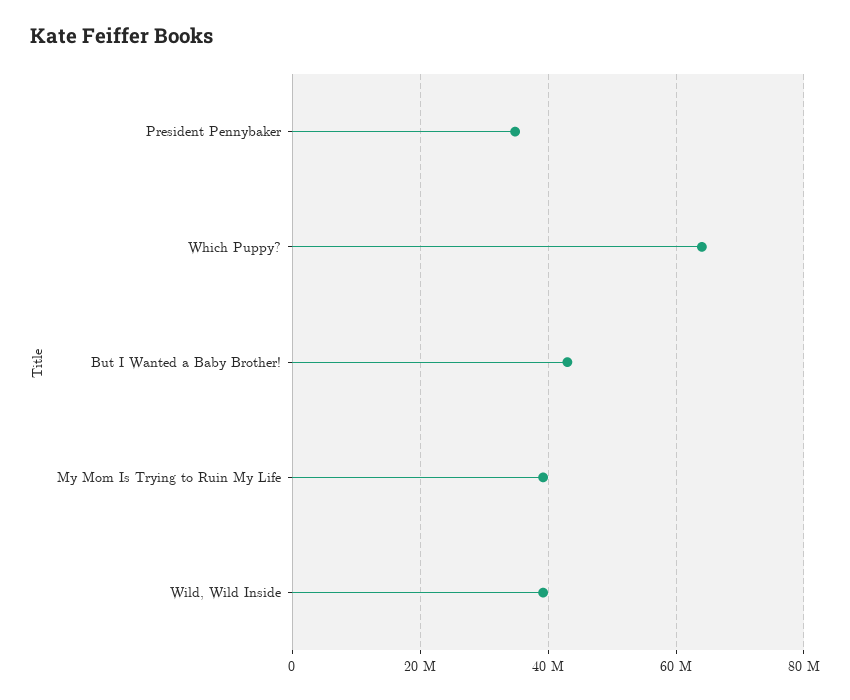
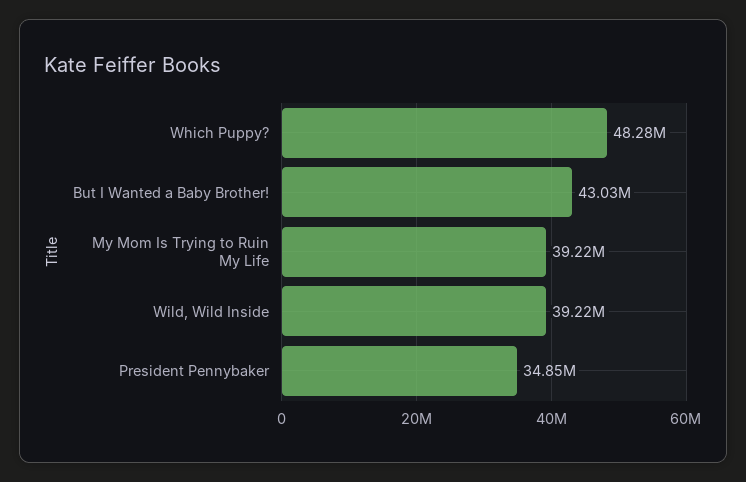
  {
    "President Pennybaker": 34850000,
-   "Which Puppy?": 64000000,
+   "Which Puppy?": 48280000,
    "But I Wanted a Baby Brother!": 43030000,
    "My Mom Is Trying to Ruin My Life": 39220000,
    "Wild, Wild Inside": 39220000
  }

